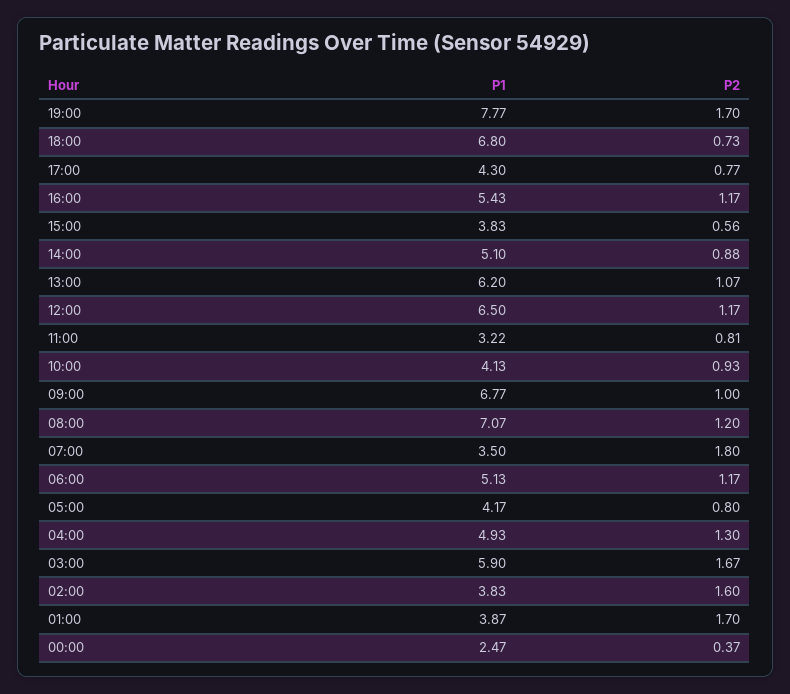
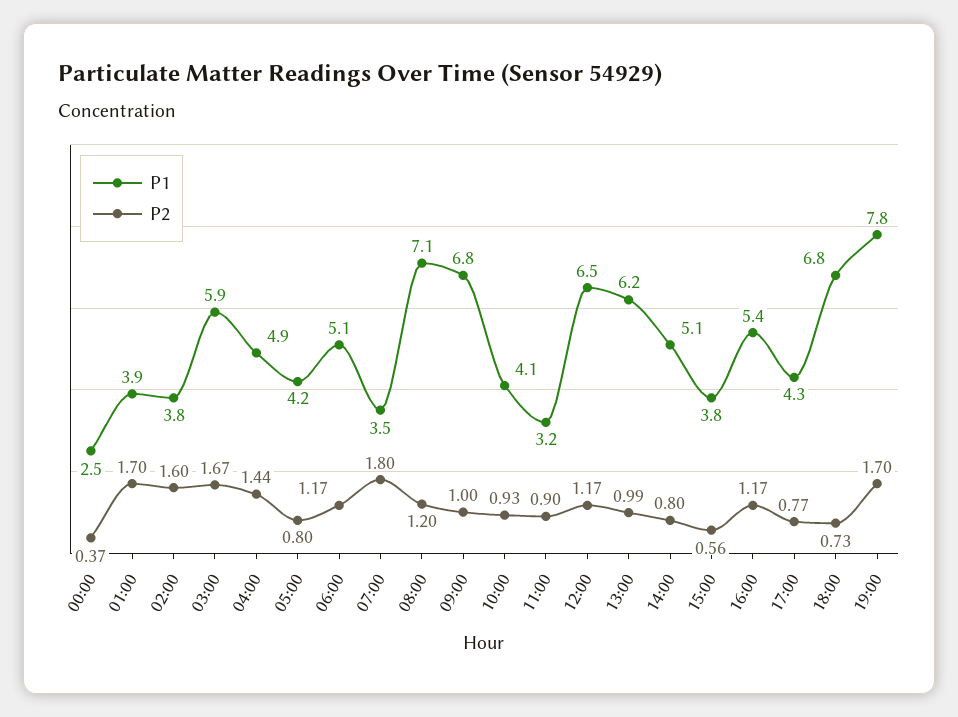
  {
    "P1": {
      "19:00": 7.77,
      "18:00": 6.8,
      "17:00": 4.3,
      "16:00": 5.43,
      "15:00": 3.83,
      "14:00": 5.1,
      "13:00": 6.2,
      "12:00": 6.5,
      "11:00": 3.22,
      "10:00": 4.13,
      "09:00": 6.77,
      "08:00": 7.07,
      "07:00": 3.5,
      "06:00": 5.13,
      "05:00": 4.17,
      "04:00": 4.93,
      "03:00": 5.9,
      "02:00": 3.83,
      "01:00": 3.87,
      "00:00": 2.47
    },
    "P2": {
      "19:00": 1.7,
      "18:00": 0.73,
      "17:00": 0.77,
      "16:00": 1.17,
      "15:00": 0.56,
-     "14:00": 0.88,
+     "14:00": 0.8,
-     "13:00": 1.07,
+     "13:00": 0.99,
      "12:00": 1.17,
-     "11:00": 0.81,
+     "11:00": 0.9,
      "10:00": 0.93,
      "09:00": 1,
      "08:00": 1.2,
      "07:00": 1.8,
      "06:00": 1.17,
      "05:00": 0.8,
-     "04:00": 1.3,
+     "04:00": 1.44,
      "03:00": 1.67,
      "02:00": 1.6,
      "01:00": 1.7,
      "00:00": 0.37
    }
  }

